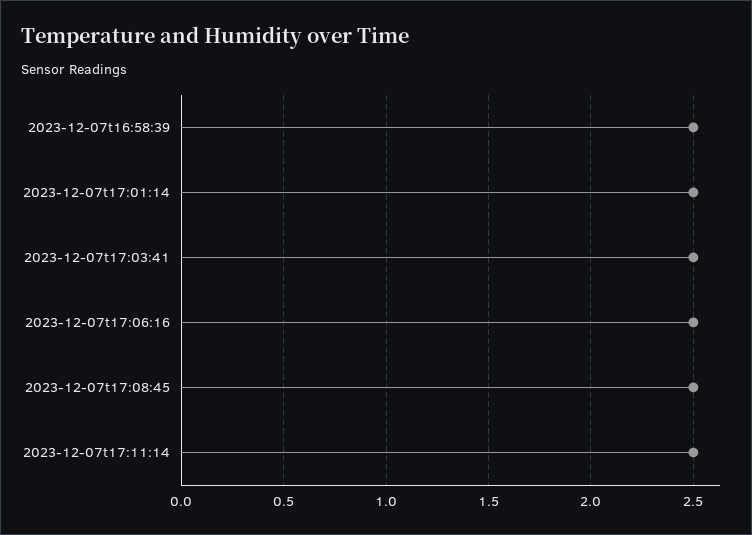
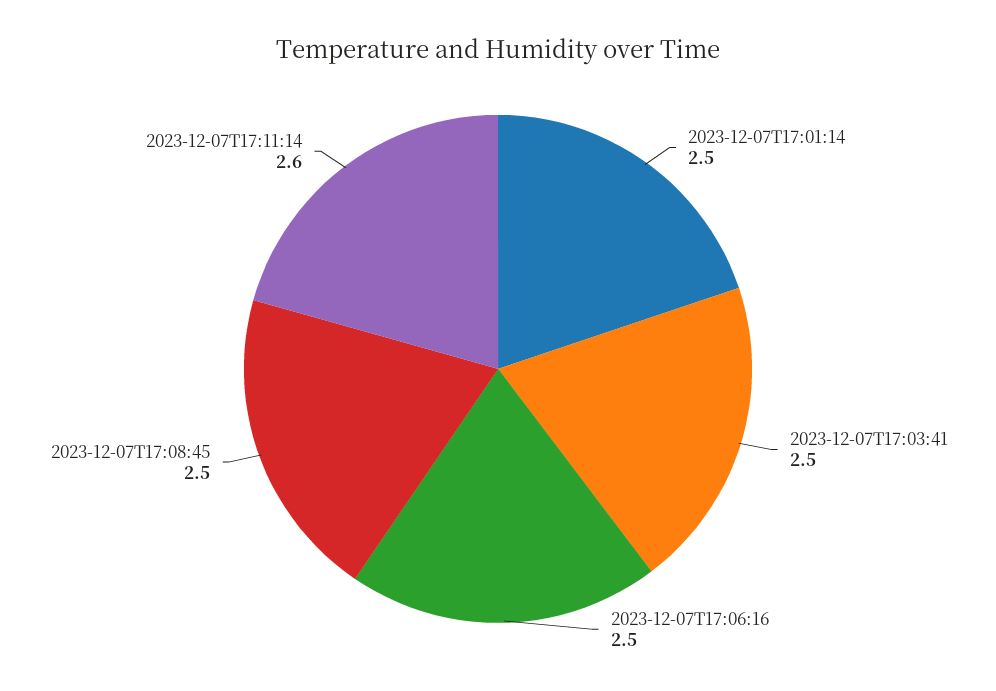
  {
-   "2023-12-07t16:58:39": 2.5,
    "2023-12-07t17:01:14": 2.5,
    "2023-12-07t17:03:41": 2.5,
    "2023-12-07t17:06:16": 2.5,
    "2023-12-07t17:08:45": 2.5,
-   "2023-12-07t17:11:14": 2.5
+   "2023-12-07t17:11:14": 2.6
  }

